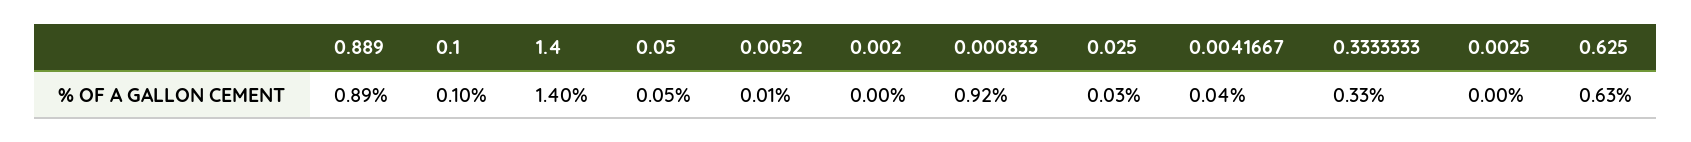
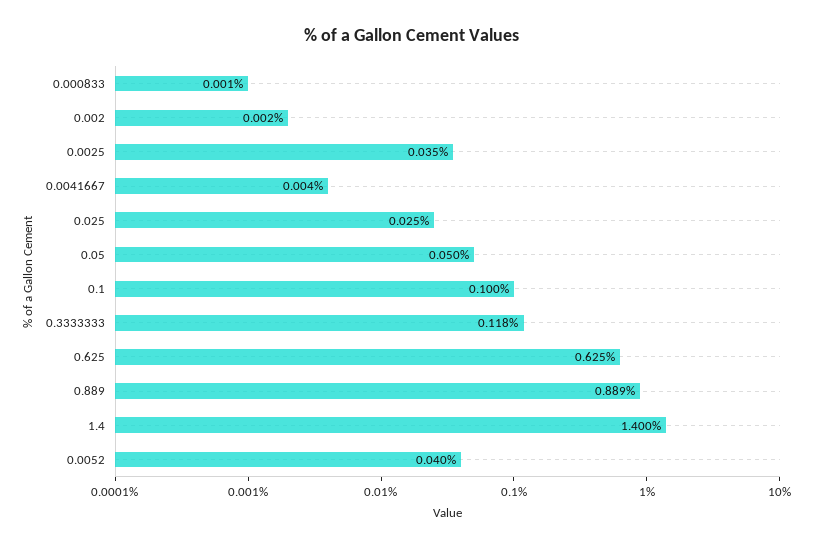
  {
    "0.889": 0.889,
    "0.1": 0.1,
    "1.4": 1.4,
    "0.05": 0.05,
-   "0.0052": 0.01,
+   "0.0052": 0.04,
    "0.002": 0.002,
-   "0.000833": 0.92,
+   "0.000833": 0.001,
    "0.025": 0.025,
-   "0.0041667": 0.04,
+   "0.0041667": 0.004,
-   "0.3333333": 0.33,
+   "0.3333333": 0.118,
-   "0.0025": 0,
+   "0.0025": 0.035,
    "0.625": 0.625
  }

